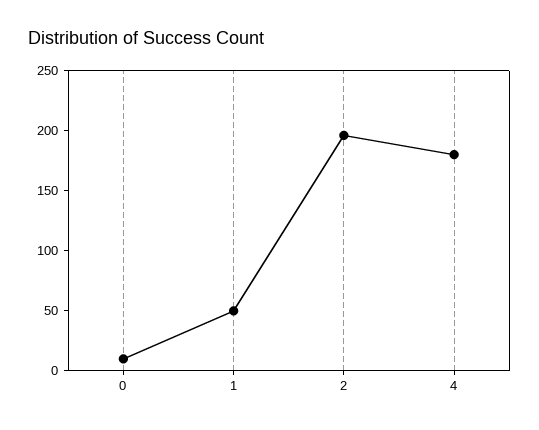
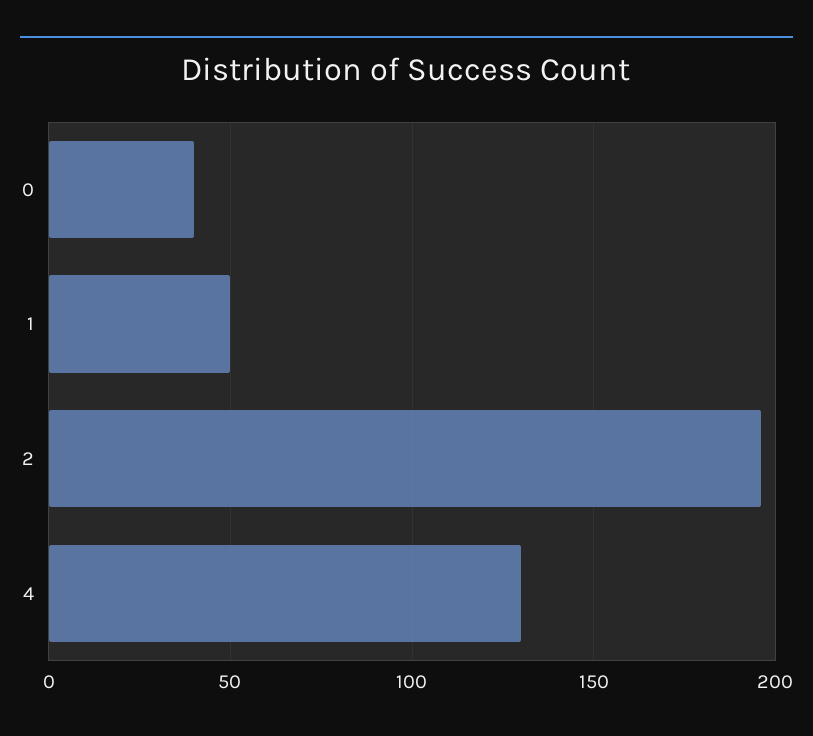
  {
-   "0": 10,
+   "0": 40,
    "1": 50,
    "2": 195,
-   "4": 180
+   "4": 130
  }

